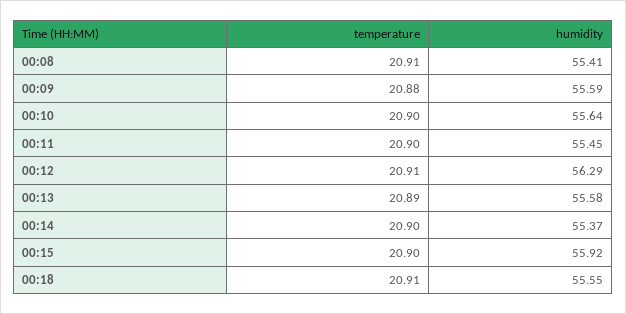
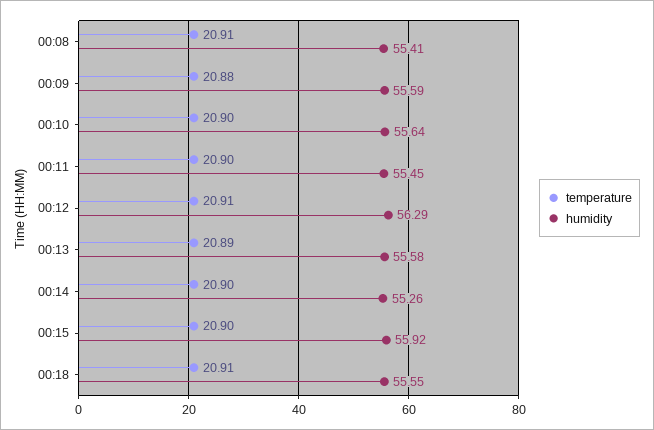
  {
    "temperature": {
      "00:08": 20.91,
      "00:09": 20.88,
      "00:10": 20.9,
      "00:11": 20.9,
      "00:12": 20.91,
      "00:13": 20.89,
      "00:14": 20.9,
      "00:15": 20.9,
      "00:18": 20.91
    },
    "humidity": {
      "00:08": 55.41,
      "00:09": 55.59,
      "00:10": 55.64,
      "00:11": 55.45,
      "00:12": 56.29,
      "00:13": 55.58,
-     "00:14": 55.37,
+     "00:14": 55.26,
      "00:15": 55.92,
      "00:18": 55.55
    }
  }

